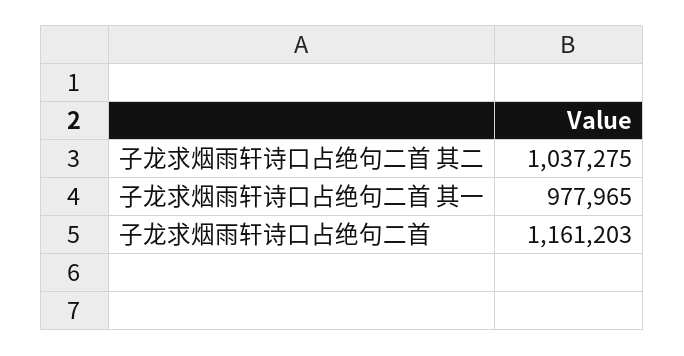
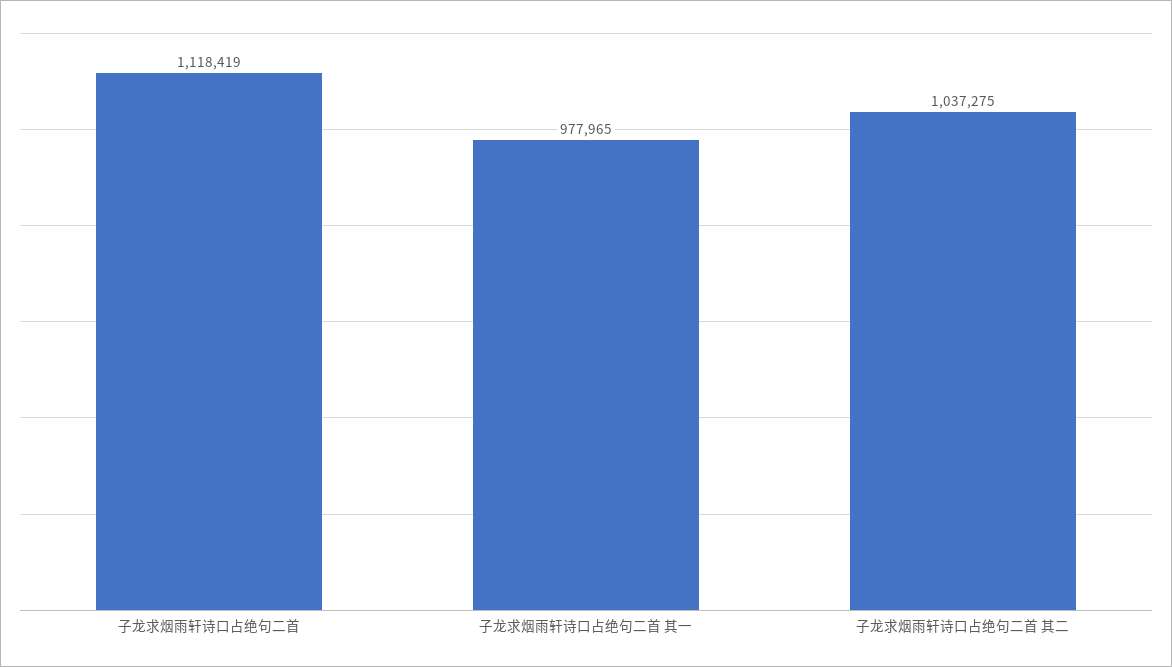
  {
    "子龙求烟雨轩诗口占绝句二首 其二": 1037275,
    "子龙求烟雨轩诗口占绝句二首 其一": 977965,
-   "子龙求烟雨轩诗口占绝句二首": 1161203
+   "子龙求烟雨轩诗口占绝句二首": 1118419
  }

